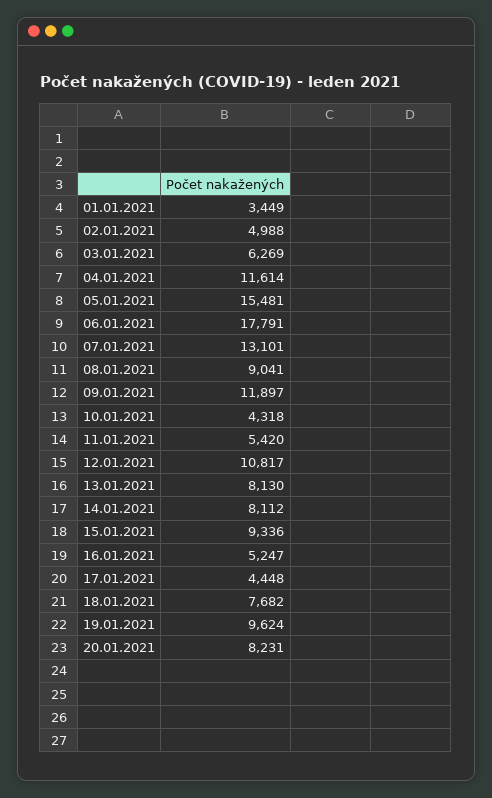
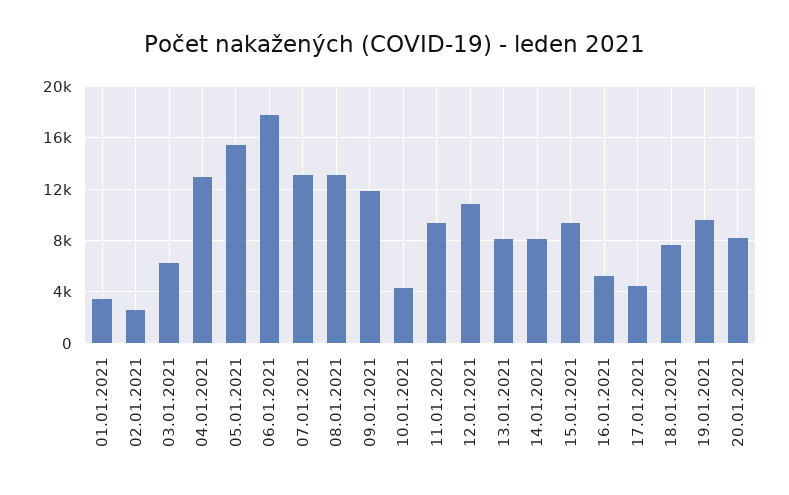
  {
    "01.01.2021": 3449,
-   "02.01.2021": 4988,
+   "02.01.2021": 2500,
    "03.01.2021": 6269,
-   "04.01.2021": 11614,
+   "04.01.2021": 13000,
    "05.01.2021": 15481,
    "06.01.2021": 17791,
    "07.01.2021": 13101,
-   "08.01.2021": 9041,
+   "08.01.2021": 13000,
    "09.01.2021": 11897,
    "10.01.2021": 4318,
-   "11.01.2021": 5420,
+   "11.01.2021": 9500,
    "12.01.2021": 10817,
    "13.01.2021": 8130,
    "14.01.2021": 8112,
    "15.01.2021": 9336,
    "16.01.2021": 5247,
    "17.01.2021": 4448,
    "18.01.2021": 7682,
    "19.01.2021": 9624,
    "20.01.2021": 8231
  }

